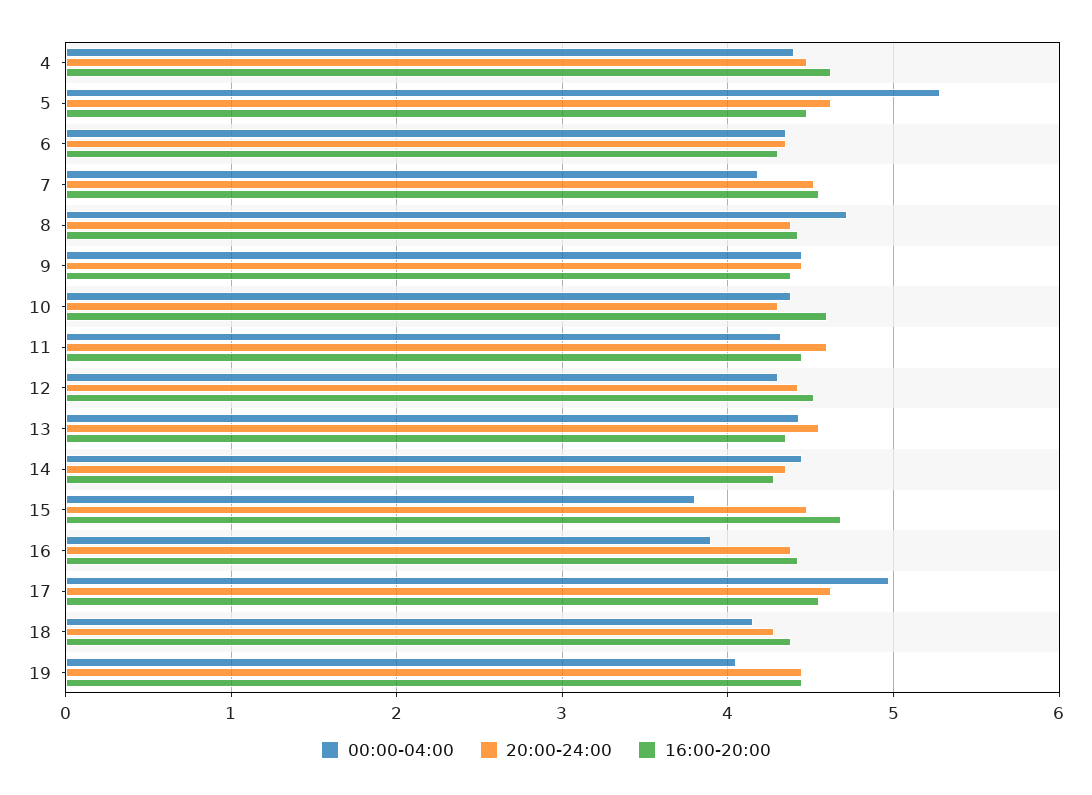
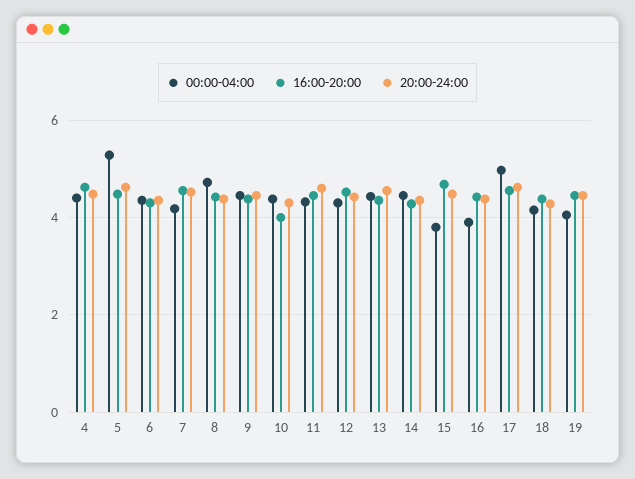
  {
    "00:00-04:00": {
      "4": 4.4,
      "5": 5.3,
      "6": 4.4,
      "7": 4.2,
      "8": 4.7,
      "9": 4.5,
      "10": 4.4,
      "11": 4.3,
      "12": 4.3,
      "13": 4.4,
      "14": 4.5,
      "15": 3.8,
      "16": 3.9,
      "17": 5,
      "18": 4.2,
      "19": 4.1
    },
    "20:00-24:00": {
      "4": 4.5,
      "5": 4.6,
      "6": 4.4,
      "7": 4.5,
      "8": 4.4,
      "9": 4.5,
      "10": 4.3,
      "11": 4.6,
      "12": 4.4,
      "13": 4.6,
      "14": 4.4,
      "15": 4.5,
      "16": 4.4,
      "17": 4.6,
      "18": 4.3,
      "19": 4.5
    },
    "16:00-20:00": {
      "4": 4.6,
      "5": 4.5,
      "6": 4.3,
      "7": 4.6,
      "8": 4.4,
      "9": 4.4,
-     "10": 4.6,
+     "10": 4,
      "11": 4.5,
      "12": 4.5,
      "13": 4.4,
      "14": 4.3,
      "15": 4.7,
      "16": 4.4,
      "17": 4.6,
      "18": 4.4,
      "19": 4.5
    }
  }

